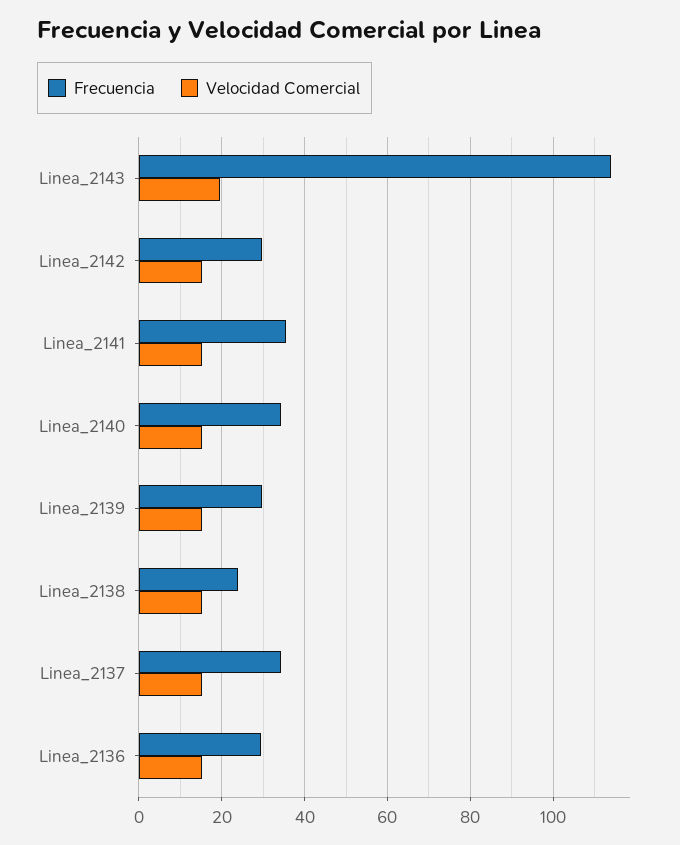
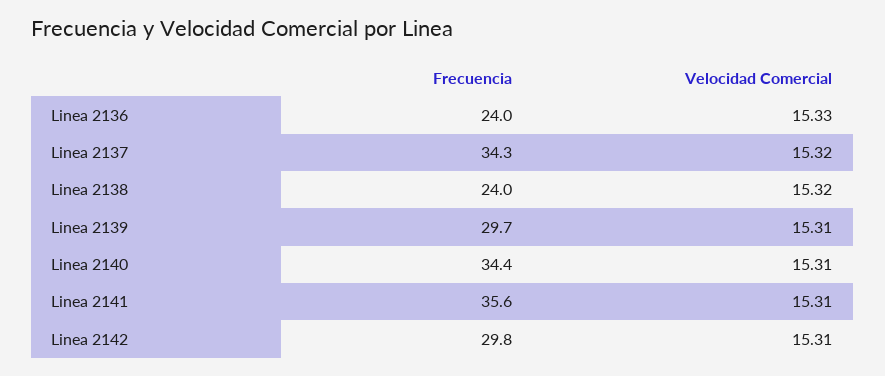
  {
    "Frecuencia": {
-     "Linea_2143": 114,
      "Linea_2142": 29.8,
      "Linea_2141": 35.6,
      "Linea_2140": 34.4,
      "Linea_2139": 29.7,
      "Linea_2138": 24,
      "Linea_2137": 34.3,
-     "Linea_2136": 30
+     "Linea_2136": 24
    },
    "Velocidad Comercial": {
-     "Linea_2143": 20,
      "Linea_2142": 15.31,
      "Linea_2141": 15.31,
      "Linea_2140": 15.31,
      "Linea_2139": 15.31,
      "Linea_2138": 15.32,
      "Linea_2137": 15.32,
      "Linea_2136": 15.33
    }
  }

